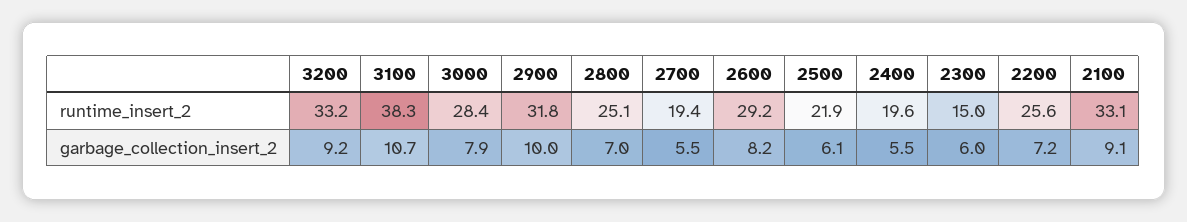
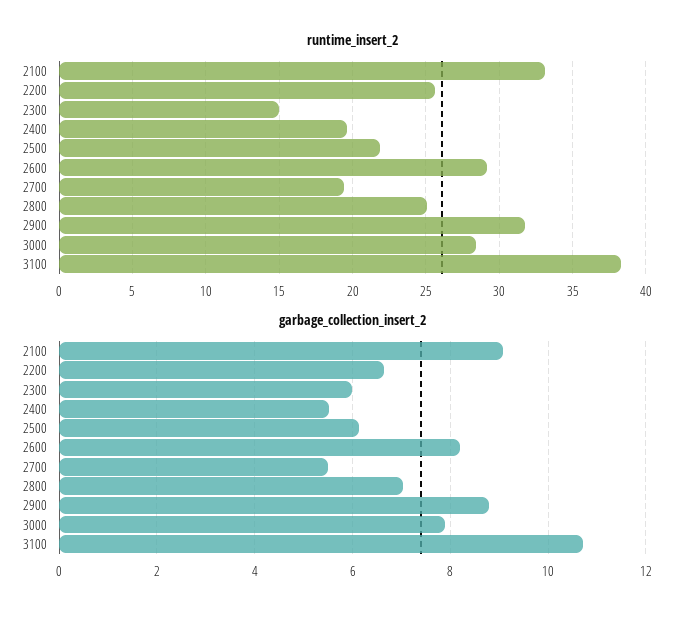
  {
    "runtime_insert_2": {
-     "3200": 33.2,
      "3100": 38.3,
      "3000": 28.4,
      "2900": 31.8,
      "2800": 25.1,
      "2700": 19.4,
      "2600": 29.2,
      "2500": 21.9,
      "2400": 19.6,
      "2300": 15,
      "2200": 25.6,
      "2100": 33.1
    },
    "garbage_collection_insert_2": {
-     "3200": 9.2,
      "3100": 10.7,
      "3000": 7.9,
-     "2900": 10,
+     "2900": 8.8,
      "2800": 7,
      "2700": 5.5,
      "2600": 8.2,
      "2500": 6.1,
      "2400": 5.5,
      "2300": 6,
-     "2200": 7.2,
+     "2200": 6.6,
      "2100": 9.1
    }
  }

